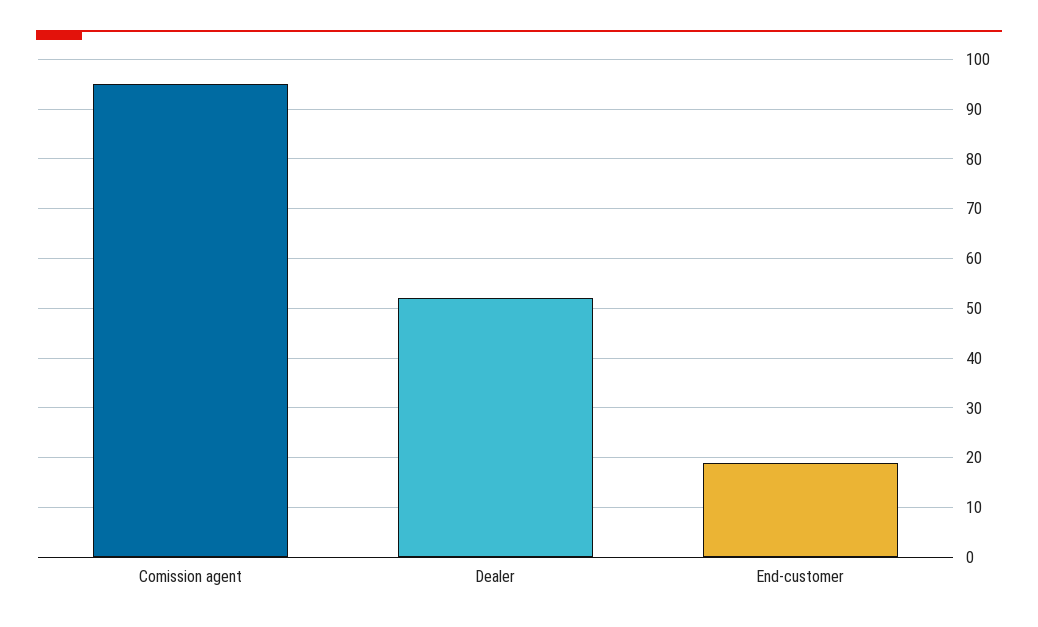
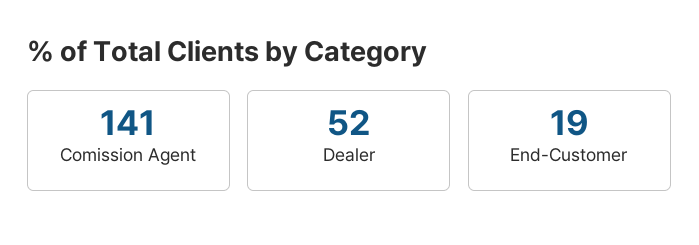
  {
-   "Comission agent": 95,
+   "Comission agent": 141,
    "Dealer": 52,
    "End-customer": 19
  }

